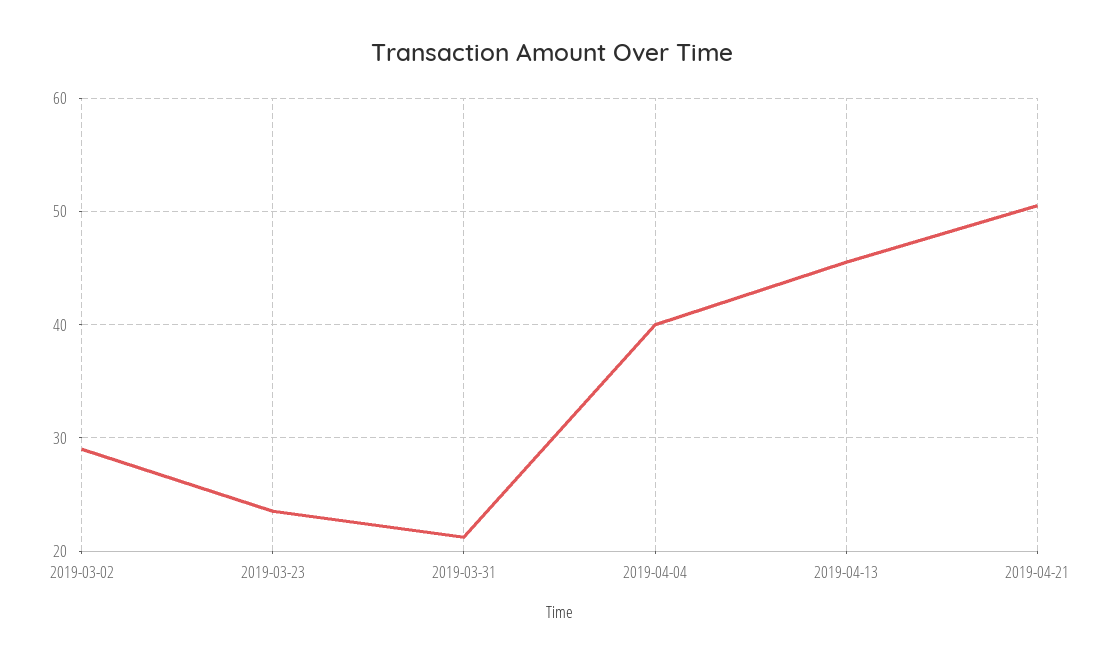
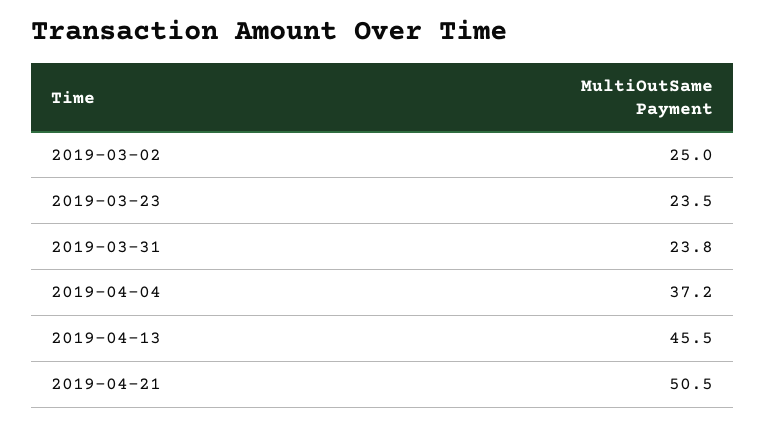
  {
-   "2019-03-02": 29,
+   "2019-03-02": 25,
    "2019-03-23": 23.5,
-   "2019-03-31": 21,
+   "2019-03-31": 23.8,
-   "2019-04-04": 40,
+   "2019-04-04": 37.2,
    "2019-04-13": 45.5,
    "2019-04-21": 50.5
  }

